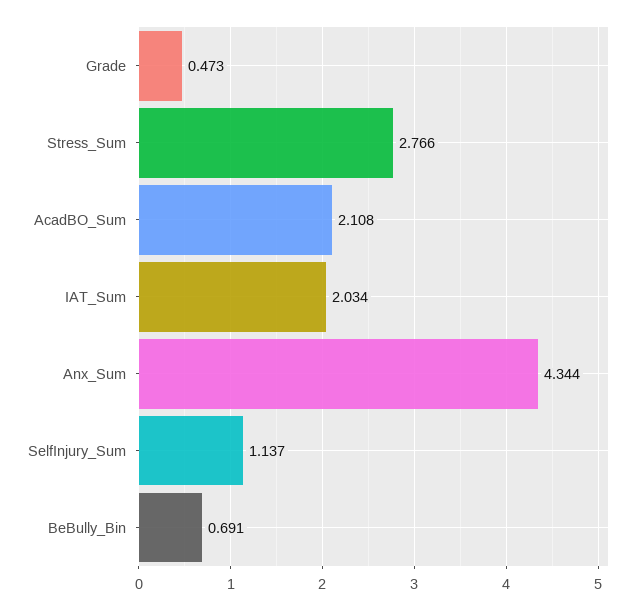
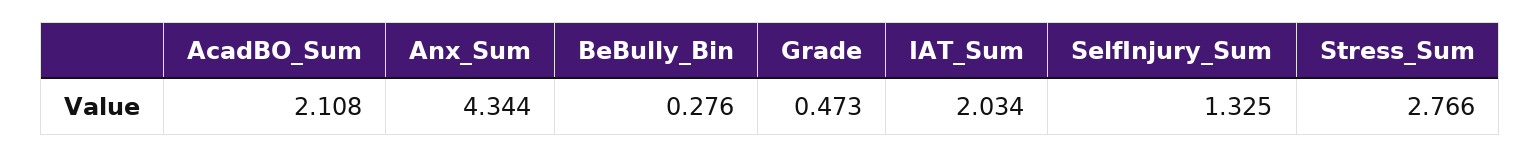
  {
    "Grade": 0.473,
    "Stress_Sum": 2.766,
    "AcadBO_Sum": 2.108,
    "IAT_Sum": 2.034,
    "Anx_Sum": 4.344,
-   "SelfInjury_Sum": 1.137,
+   "SelfInjury_Sum": 1.325,
-   "BeBully_Bin": 0.691
+   "BeBully_Bin": 0.276
  }

